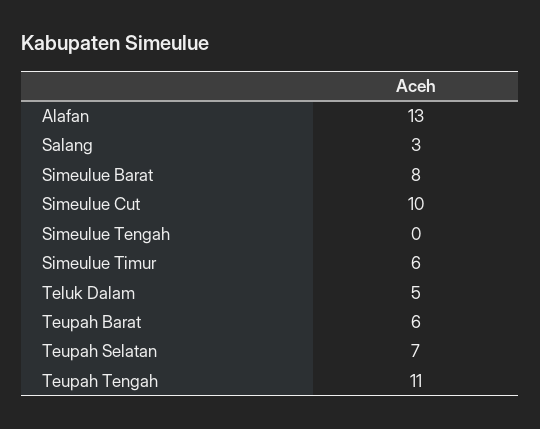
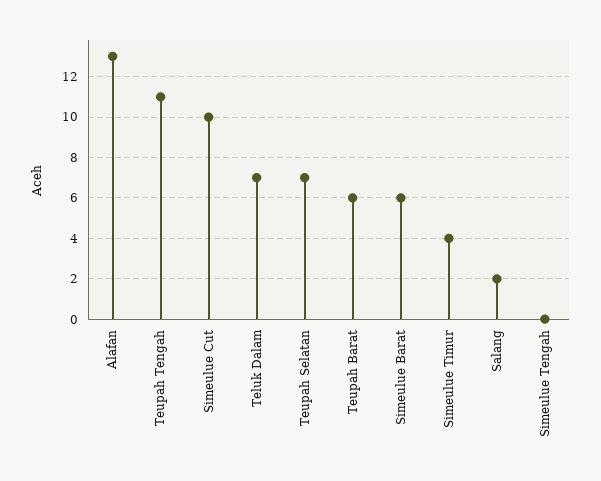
  {
    "Alafan": 13,
-   "Salang": 3,
+   "Salang": 2,
-   "Simeulue Barat": 8,
+   "Simeulue Barat": 6,
    "Simeulue Cut": 10,
    "Simeulue Tengah": 0,
-   "Simeulue Timur": 6,
+   "Simeulue Timur": 4,
-   "Teluk Dalam": 5,
+   "Teluk Dalam": 7,
    "Teupah Barat": 6,
    "Teupah Selatan": 7,
    "Teupah Tengah": 11
  }

